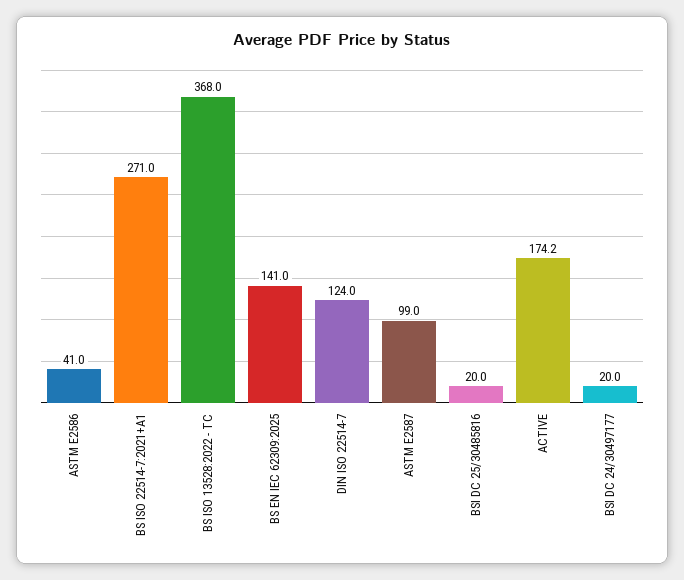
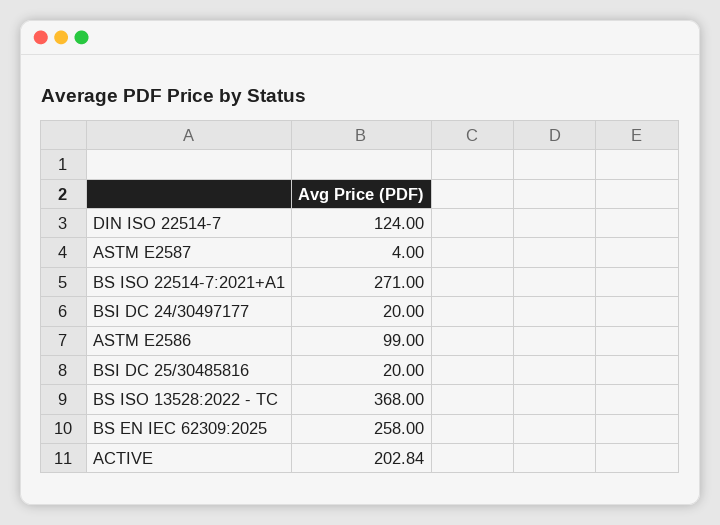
  {
-   "ASTM E2586": 41,
+   "ASTM E2586": 99,
    "BS ISO 22514-7:2021+A1": 271,
    "BS ISO 13528:2022 - TC": 368,
-   "BS EN IEC 62309:2025": 141,
+   "BS EN IEC 62309:2025": 258,
    "DIN ISO 22514-7": 124,
-   "ASTM E2587": 99,
+   "ASTM E2587": 4,
    "BSI DC 25/30485816": 20,
-   "ACTIVE": 174.2,
+   "ACTIVE": 202.84,
    "BSI DC 24/30497177": 20
  }

